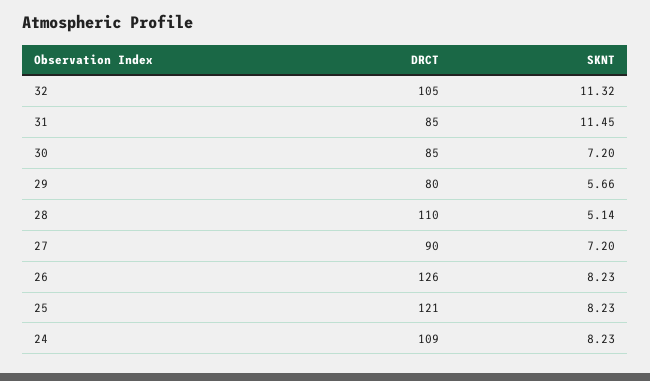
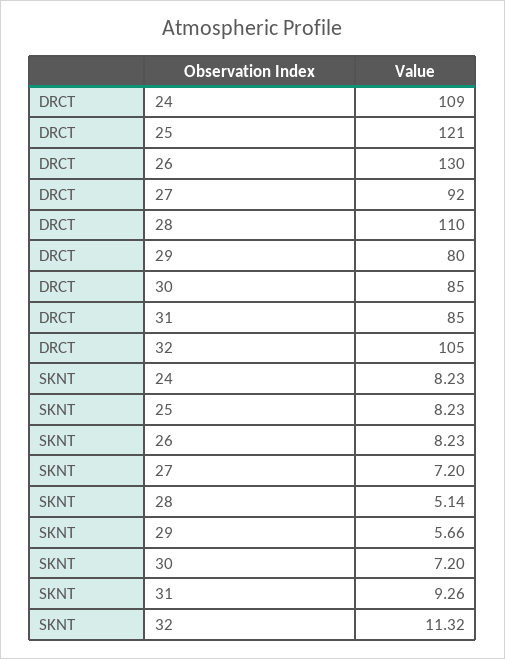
  {
    "DRCT": {
      "32": 105,
      "31": 85,
      "30": 85,
      "29": 80,
      "28": 110,
-     "27": 90,
+     "27": 92,
-     "26": 126,
+     "26": 130,
      "25": 121,
      "24": 109
    },
    "SKNT": {
      "32": 11.32,
-     "31": 11.45,
+     "31": 9.26,
      "30": 7.2,
      "29": 5.66,
      "28": 5.14,
      "27": 7.2,
      "26": 8.23,
      "25": 8.23,
      "24": 8.23
    }
  }

